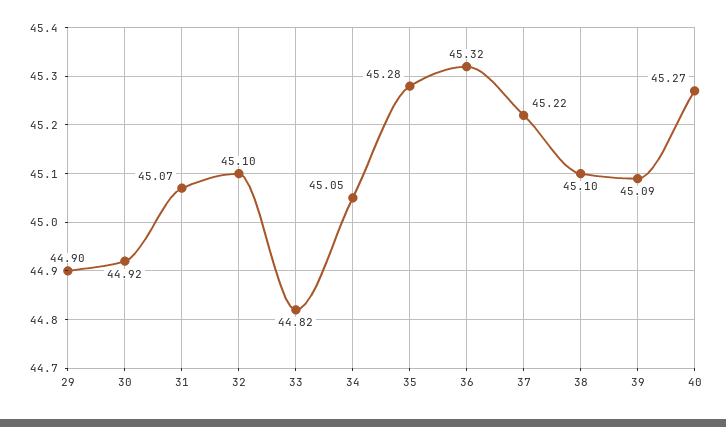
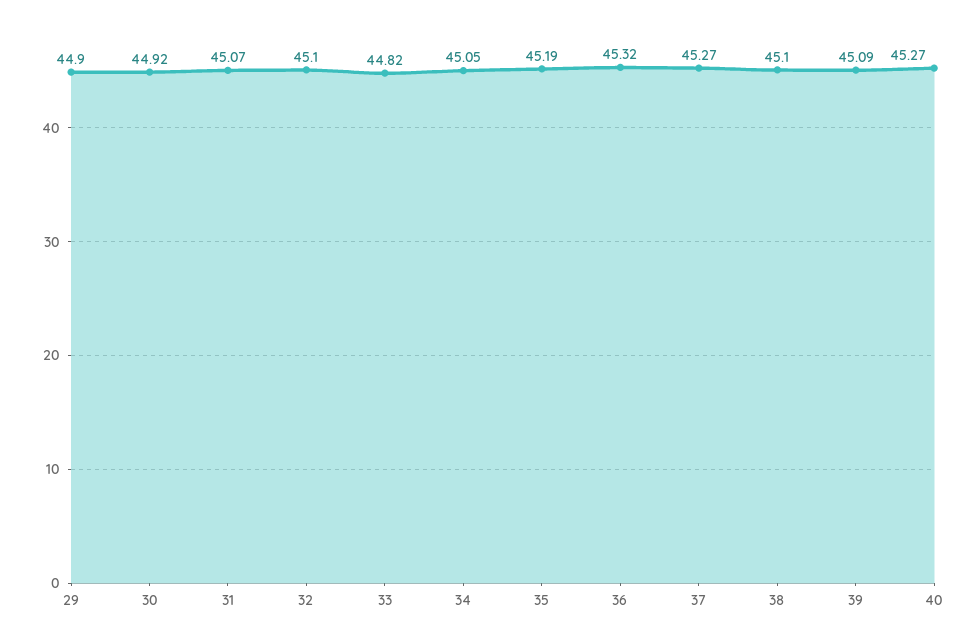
  {
    "29": 44.9,
    "30": 44.92,
    "31": 45.07,
    "32": 45.1,
    "33": 44.82,
    "34": 45.05,
-   "35": 45.28,
+   "35": 45.19,
    "36": 45.32,
-   "37": 45.22,
+   "37": 45.27,
    "38": 45.1,
    "39": 45.09,
    "40": 45.27
  }

